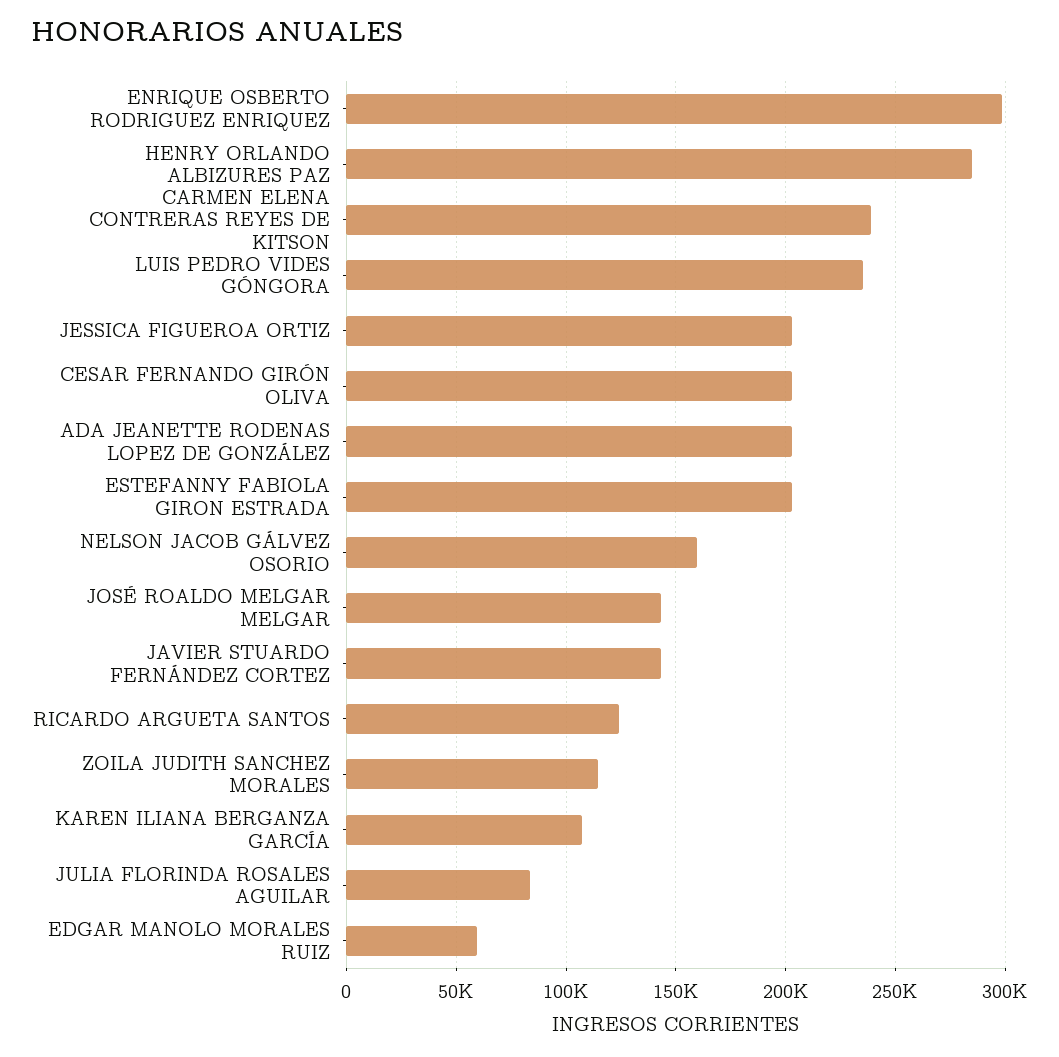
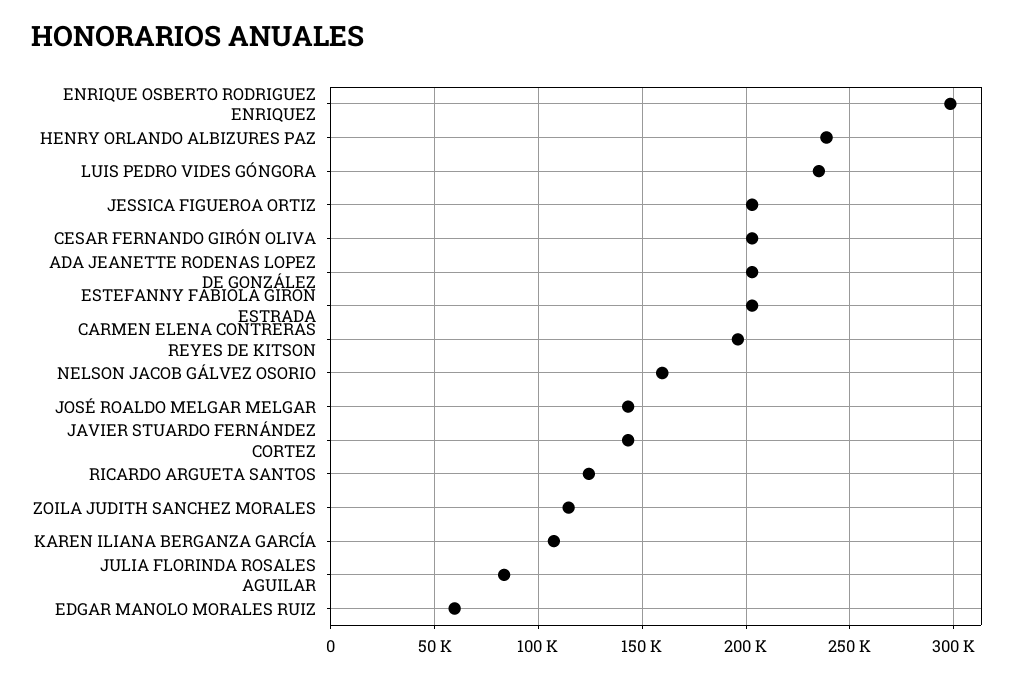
  {
    "ENRIQUE OSBERTO RODRIGUEZ ENRIQUEZ": 300000,
-   "HENRY ORLANDO ALBIZURES PAZ": 285000,
+   "HENRY ORLANDO ALBIZURES PAZ": 240000,
-   "CARMEN ELENA CONTRERAS REYES DE KITSON": 240000,
+   "CARMEN ELENA CONTRERAS REYES DE KITSON": 195000,
    "LUIS PEDRO VIDES GÓNGORA": 235000,
    "JESSICA FIGUEROA ORTIZ": 205000,
    "CESAR FERNANDO GIRÓN OLIVA": 205000,
    "ADA JEANETTE RODENAS LOPEZ DE GONZÁLEZ": 205000,
    "ESTEFANNY FABIOLA GIRON ESTRADA": 205000,
    "NELSON JACOB GÁLVEZ OSORIO": 160000,
    "JOSÉ ROALDO MELGAR MELGAR": 145000,
    "JAVIER STUARDO FERNÁNDEZ CORTEZ": 145000,
    "RICARDO ARGUETA SANTOS": 125000,
    "ZOILA JUDITH SANCHEZ MORALES": 115000,
    "KAREN ILIANA BERGANZA GARCÍA": 105000,
    "JULIA FLORINDA ROSALES AGUILAR": 85000,
    "EDGAR MANOLO MORALES RUIZ": 60000
  }

